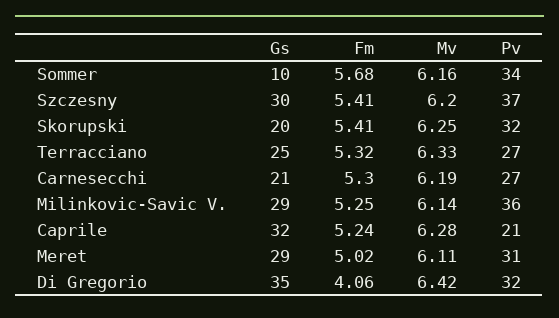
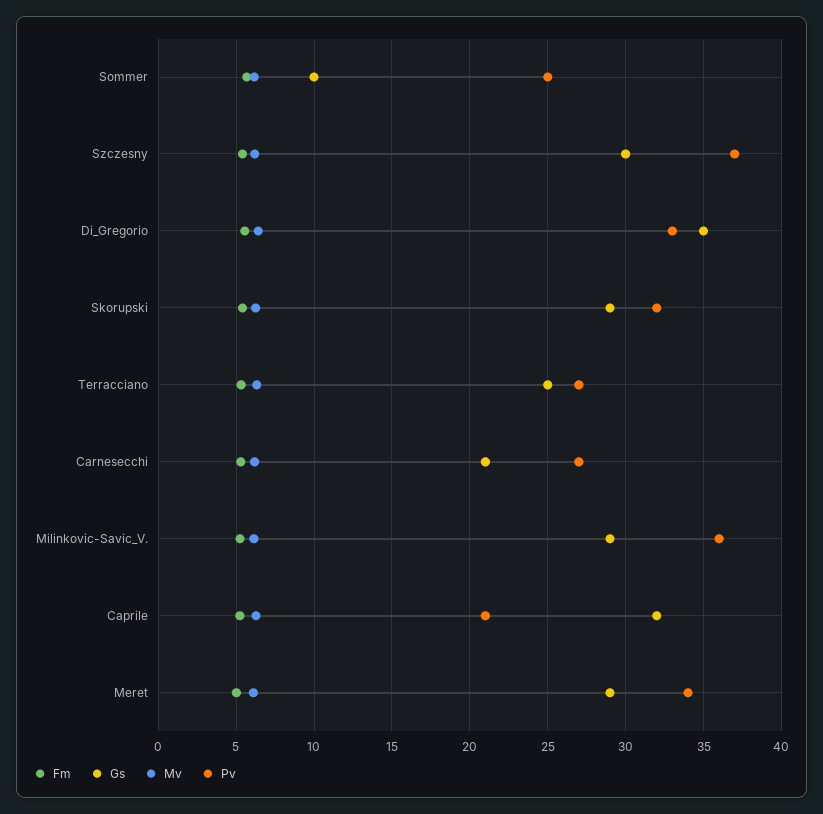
  {
    "Gs": {
      "Sommer": 10,
      "Szczesny": 30,
-     "Skorupski": 20,
+     "Skorupski": 29,
      "Terracciano": 25,
      "Carnesecchi": 21,
      "Milinkovic-Savic V.": 29,
      "Caprile": 32,
      "Meret": 29,
      "Di Gregorio": 35
    },
    "Fm": {
      "Sommer": 5.68,
      "Szczesny": 5.41,
      "Skorupski": 5.41,
      "Terracciano": 5.32,
      "Carnesecchi": 5.3,
      "Milinkovic-Savic V.": 5.25,
      "Caprile": 5.24,
      "Meret": 5.02,
-     "Di Gregorio": 4.06
+     "Di Gregorio": 5.5
    },
    "Mv": {
      "Sommer": 6.16,
      "Szczesny": 6.2,
      "Skorupski": 6.25,
      "Terracciano": 6.33,
      "Carnesecchi": 6.19,
      "Milinkovic-Savic V.": 6.14,
      "Caprile": 6.28,
      "Meret": 6.11,
      "Di Gregorio": 6.42
    },
    "Pv": {
-     "Sommer": 34,
+     "Sommer": 25,
      "Szczesny": 37,
      "Skorupski": 32,
      "Terracciano": 27,
      "Carnesecchi": 27,
      "Milinkovic-Savic V.": 36,
      "Caprile": 21,
-     "Meret": 31,
+     "Meret": 34,
-     "Di Gregorio": 32
+     "Di Gregorio": 33
    }
  }

